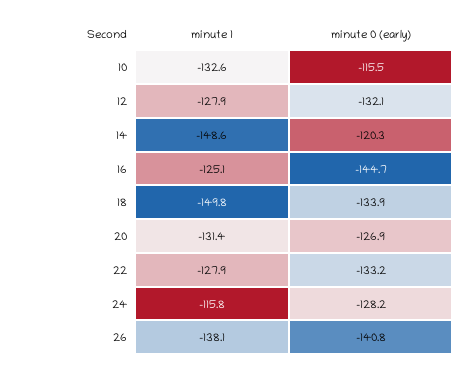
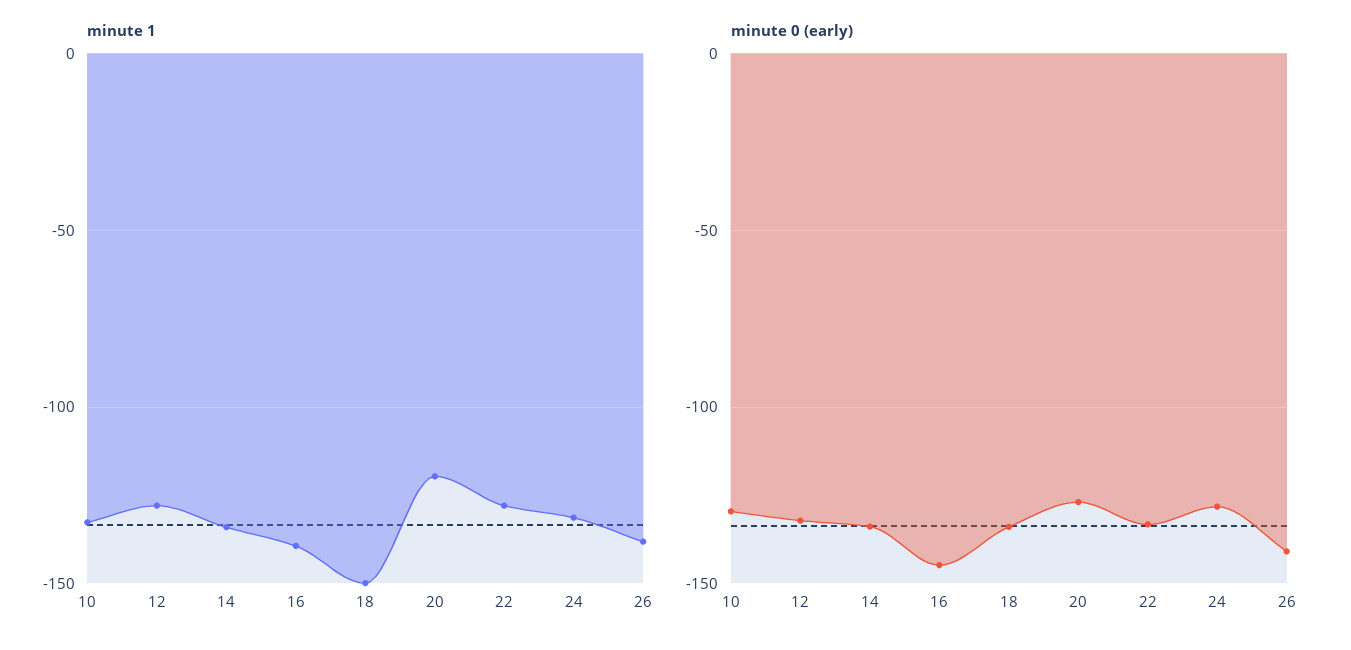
  {
    "minute 1": {
      "10": -132.6,
      "12": -127.9,
-     "14": -148.6,
+     "14": -135,
-     "16": -125.1,
+     "16": -140,
      "18": -149.8,
-     "20": -131.4,
+     "20": -120,
      "22": -127.9,
-     "24": -115.8,
+     "24": -130,
      "26": -138.1
    },
    "minute 0 (early)": {
-     "10": -115.5,
+     "10": -130,
      "12": -132.1,
-     "14": -120.3,
+     "14": -135,
      "16": -144.7,
      "18": -133.9,
      "20": -126.9,
      "22": -133.2,
      "24": -128.2,
      "26": -140.8
    }
  }

